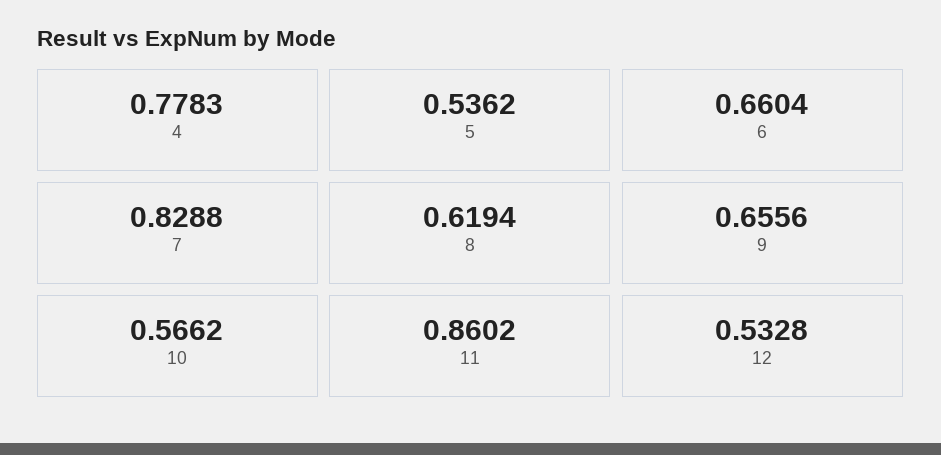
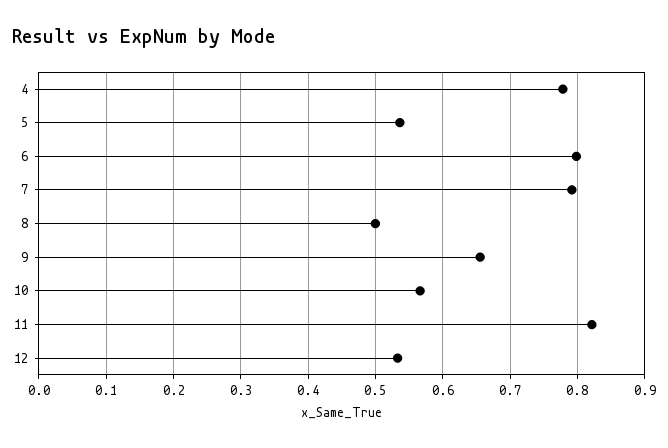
  {
    "4": 0.7783,
    "5": 0.5362,
-   "6": 0.6604,
+   "6": 0.8,
-   "7": 0.8288,
+   "7": 0.79,
-   "8": 0.6194,
+   "8": 0.5,
    "9": 0.6556,
    "10": 0.5662,
-   "11": 0.8602,
+   "11": 0.82,
    "12": 0.5328
  }

